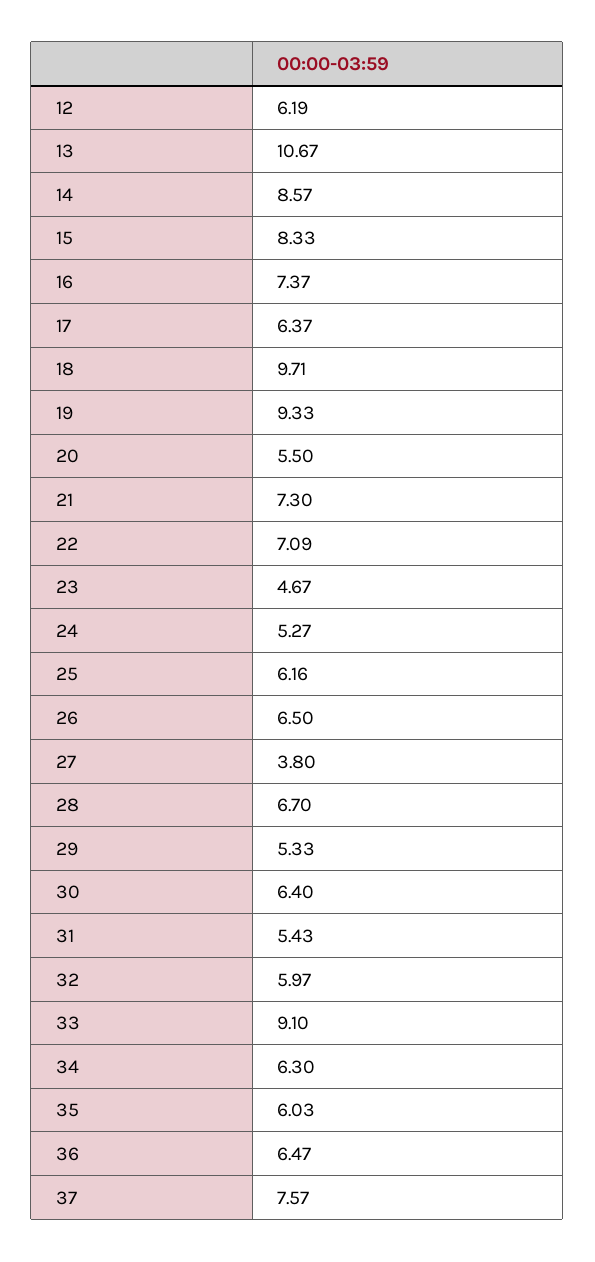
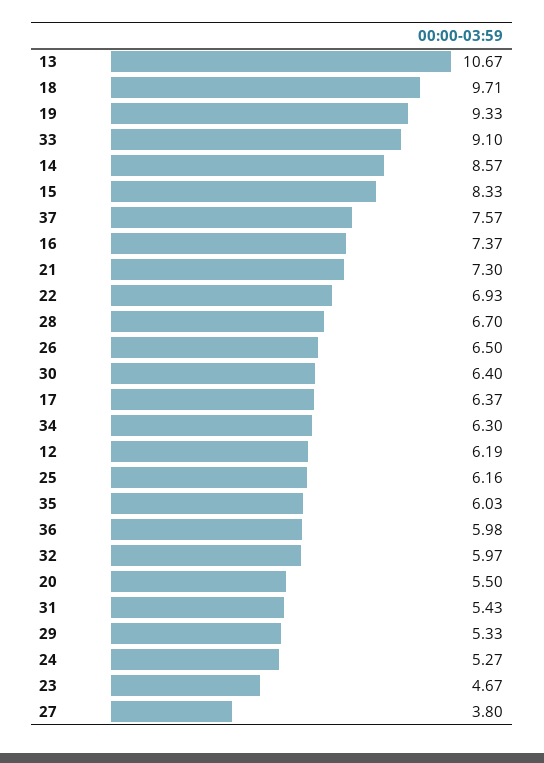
  {
    "12": 6.19,
    "13": 10.67,
    "14": 8.57,
    "15": 8.33,
    "16": 7.37,
    "17": 6.37,
    "18": 9.71,
    "19": 9.33,
    "20": 5.5,
    "21": 7.3,
-   "22": 7.09,
+   "22": 6.93,
    "23": 4.67,
    "24": 5.27,
    "25": 6.16,
    "26": 6.5,
    "27": 3.8,
    "28": 6.7,
    "29": 5.33,
    "30": 6.4,
    "31": 5.43,
    "32": 5.97,
    "33": 9.1,
    "34": 6.3,
    "35": 6.03,
-   "36": 6.47,
+   "36": 5.98,
    "37": 7.57
  }

